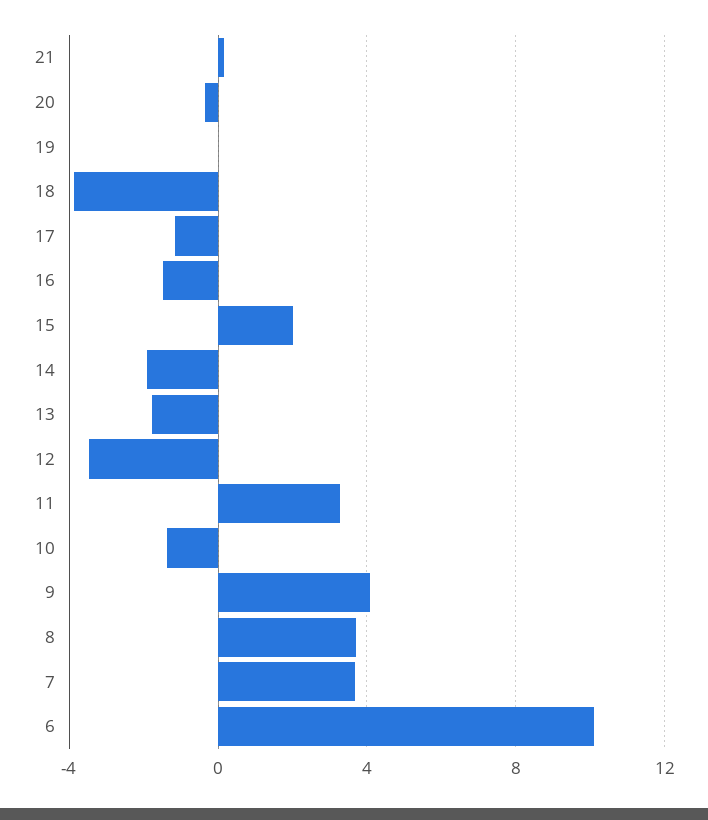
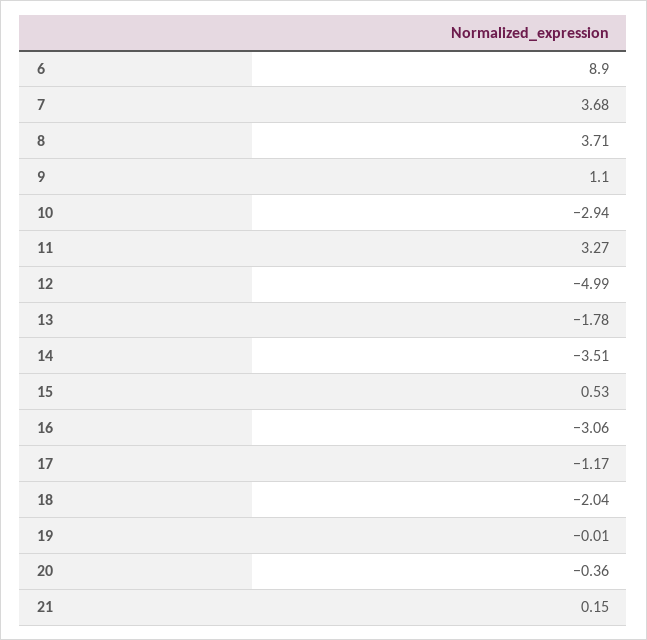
  {
    "21": 0.15,
    "20": -0.36,
    "19": -0.01,
-   "18": -4,
+   "18": -2.04,
    "17": -1.17,
-   "16": -1.5,
+   "16": -3.06,
-   "15": 2,
+   "15": 0.53,
-   "14": -2,
+   "14": -3.51,
    "13": -1.78,
-   "12": -3.5,
+   "12": -4.99,
    "11": 3.27,
-   "10": -1.5,
+   "10": -2.94,
-   "9": 4,
+   "9": 1.1,
    "8": 3.71,
    "7": 3.68,
-   "6": 10
+   "6": 8.9
  }

